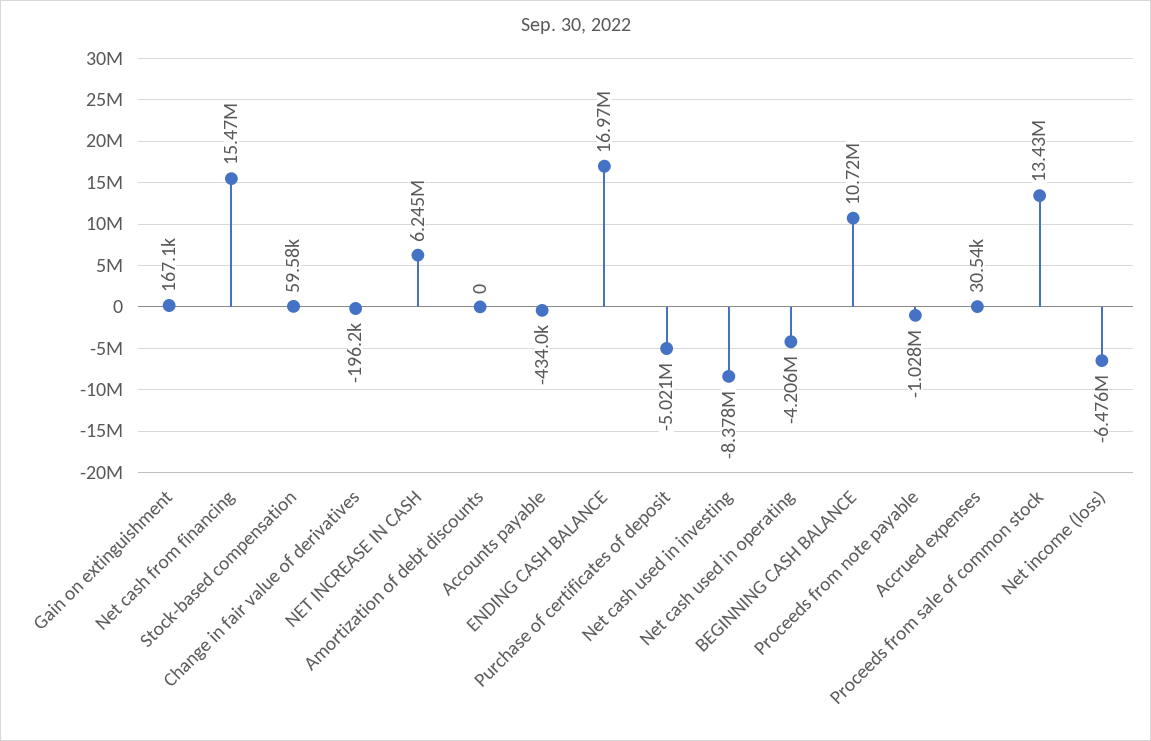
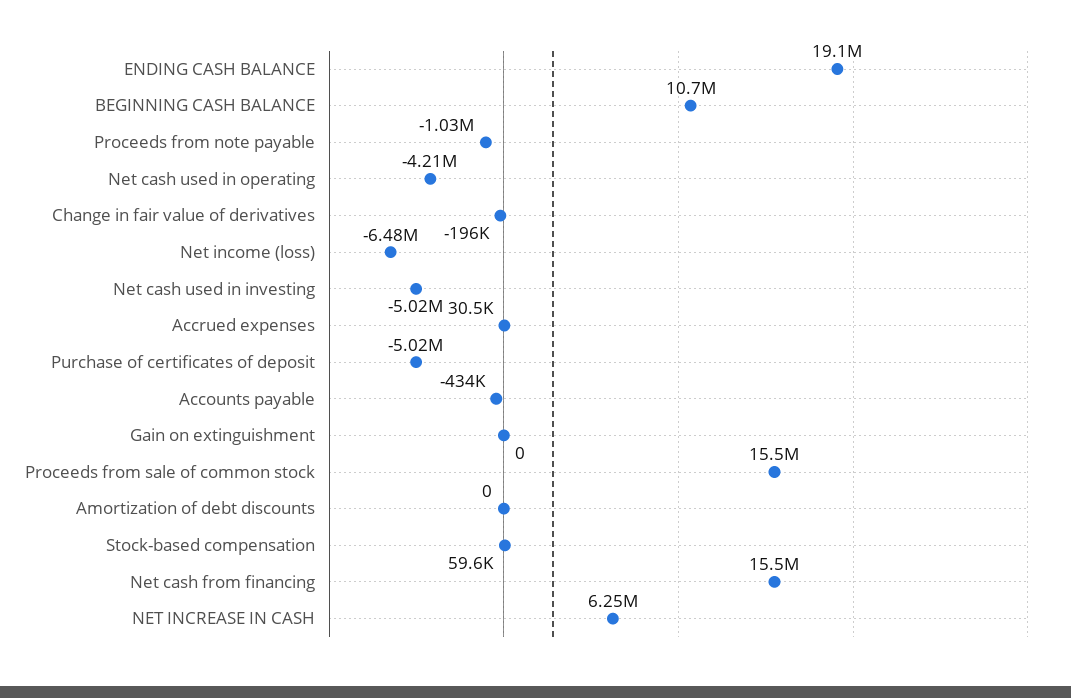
  {
-   "Gain on extinguishment": 167100,
+   "Gain on extinguishment": 0,
    "Net cash from financing": 15470000,
    "Stock-based compensation": 59580,
    "Change in fair value of derivatives": -196200,
    "NET INCREASE IN CASH": 6245000,
    "Amortization of debt discounts": 0,
    "Accounts payable": -434000,
-   "ENDING CASH BALANCE": 16970000,
+   "ENDING CASH BALANCE": 19100000,
    "Purchase of certificates of deposit": -5021000,
-   "Net cash used in investing": -8378000,
+   "Net cash used in investing": -5020000,
    "Net cash used in operating": -4206000,
    "BEGINNING CASH BALANCE": 10720000,
    "Proceeds from note payable": -1028000,
    "Accrued expenses": 30540,
-   "Proceeds from sale of common stock": 13430000,
+   "Proceeds from sale of common stock": 15500000,
    "Net income (loss)": -6476000
  }

